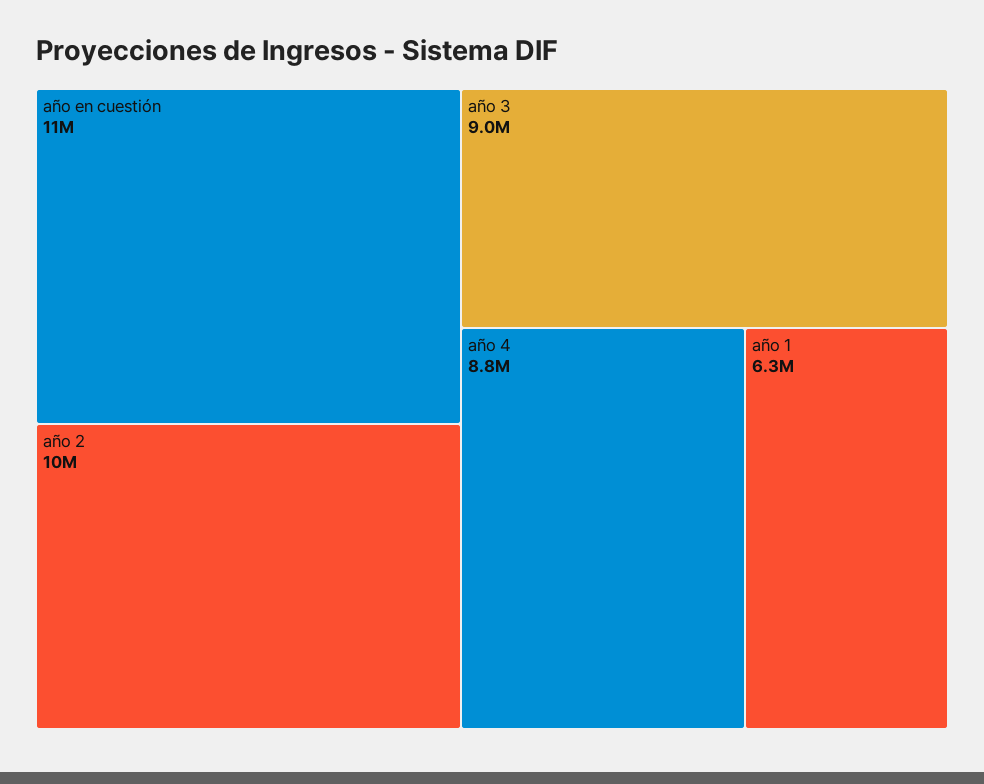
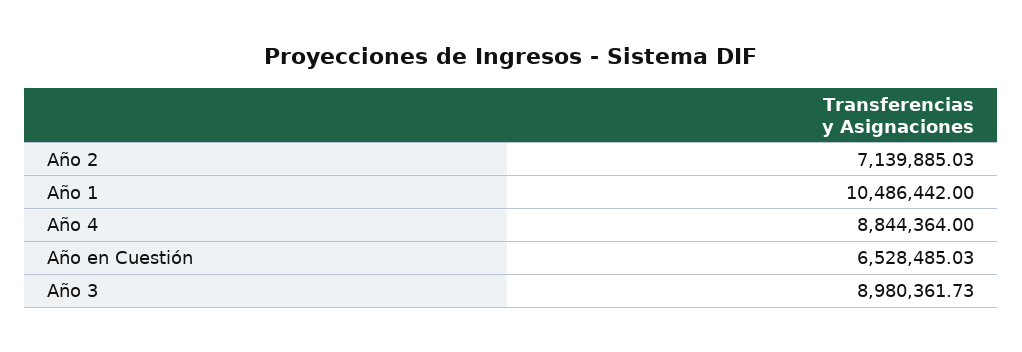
  {
-   "año en cuestión": 11000000,
+   "año en cuestión": 6528485.03,
-   "año 2": 10000000,
+   "año 2": 7139885.03,
    "año 3": 8980361.73,
    "año 4": 8844364,
-   "año 1": 6300000
+   "año 1": 10486442
  }

